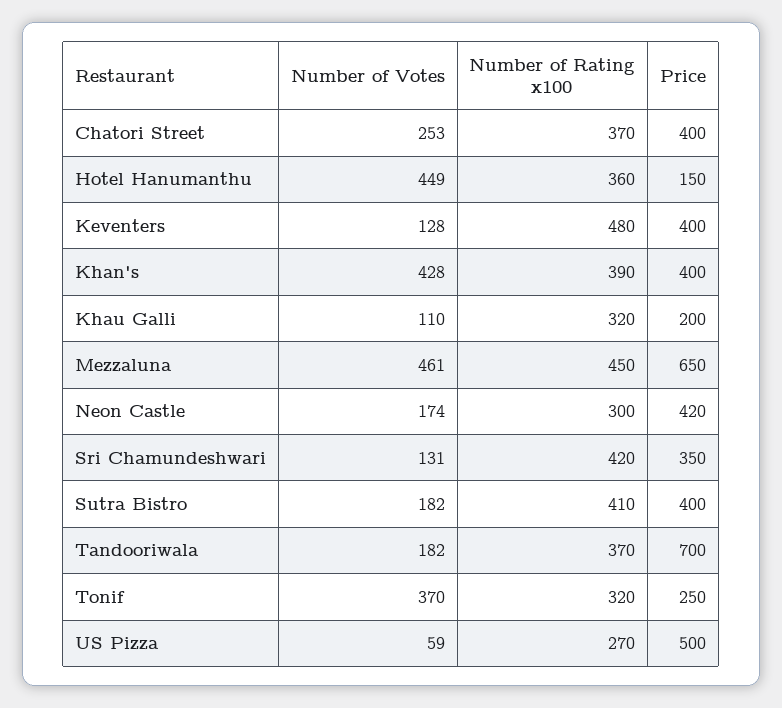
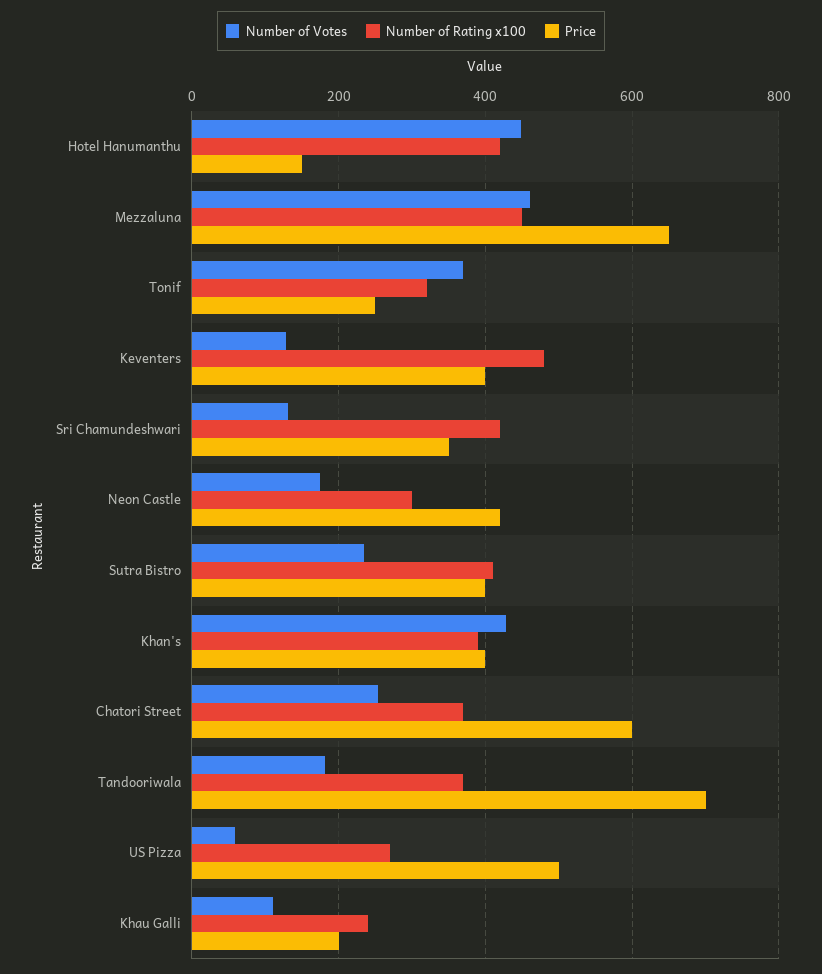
  {
    "Number of Votes": {
      "Chatori Street": 253,
      "Hotel Hanumanthu": 449,
      "Keventers": 128,
      "Khan's": 428,
      "Khau Galli": 110,
      "Mezzaluna": 461,
      "Neon Castle": 174,
      "Sri Chamundeshwari": 131,
-     "Sutra Bistro": 182,
+     "Sutra Bistro": 240,
      "Tandooriwala": 182,
      "Tonif": 370,
      "US Pizza": 59
    },
    "Number of Rating x100": {
      "Chatori Street": 370,
-     "Hotel Hanumanthu": 360,
+     "Hotel Hanumanthu": 420,
      "Keventers": 480,
      "Khan's": 390,
-     "Khau Galli": 320,
+     "Khau Galli": 240,
      "Mezzaluna": 450,
      "Neon Castle": 300,
      "Sri Chamundeshwari": 420,
      "Sutra Bistro": 410,
      "Tandooriwala": 370,
      "Tonif": 320,
      "US Pizza": 270
    },
    "Price": {
-     "Chatori Street": 400,
+     "Chatori Street": 600,
      "Hotel Hanumanthu": 150,
      "Keventers": 400,
      "Khan's": 400,
      "Khau Galli": 200,
      "Mezzaluna": 650,
      "Neon Castle": 420,
      "Sri Chamundeshwari": 350,
      "Sutra Bistro": 400,
      "Tandooriwala": 700,
      "Tonif": 250,
      "US Pizza": 500
    }
  }

